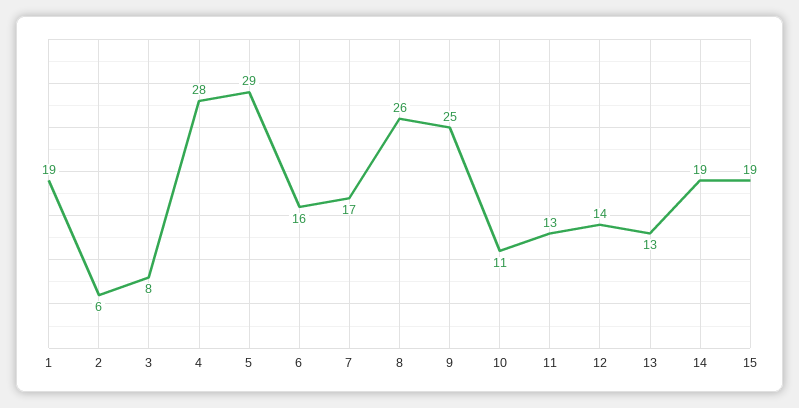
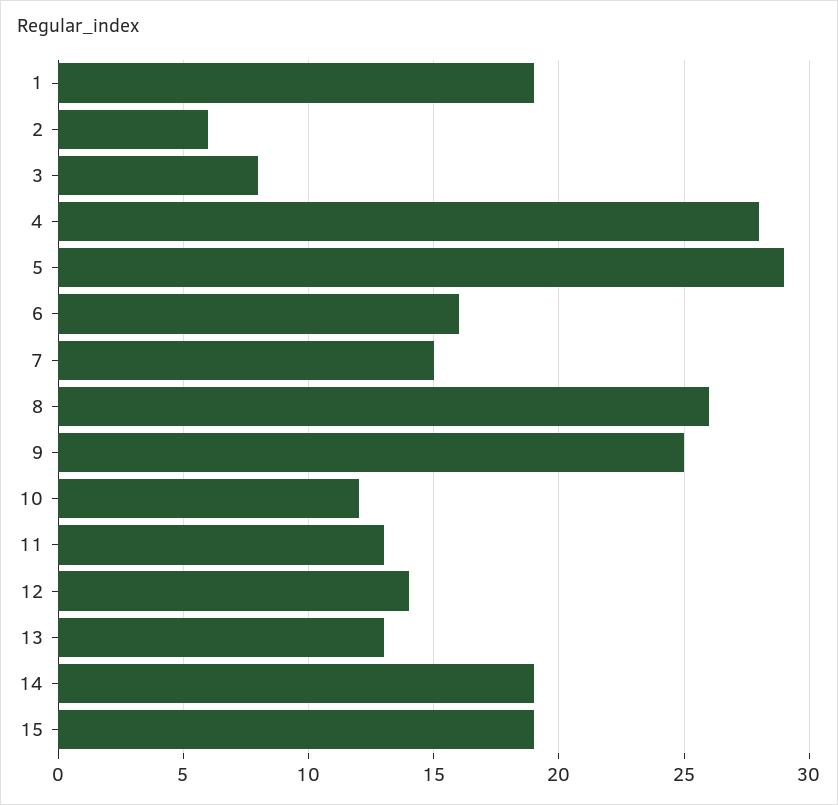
  {
    "1": 19,
    "2": 6,
    "3": 8,
    "4": 28,
    "5": 29,
    "6": 16,
-   "7": 17,
+   "7": 15,
    "8": 26,
    "9": 25,
-   "10": 11,
+   "10": 12,
    "11": 13,
    "12": 14,
    "13": 13,
    "14": 19,
    "15": 19
  }

